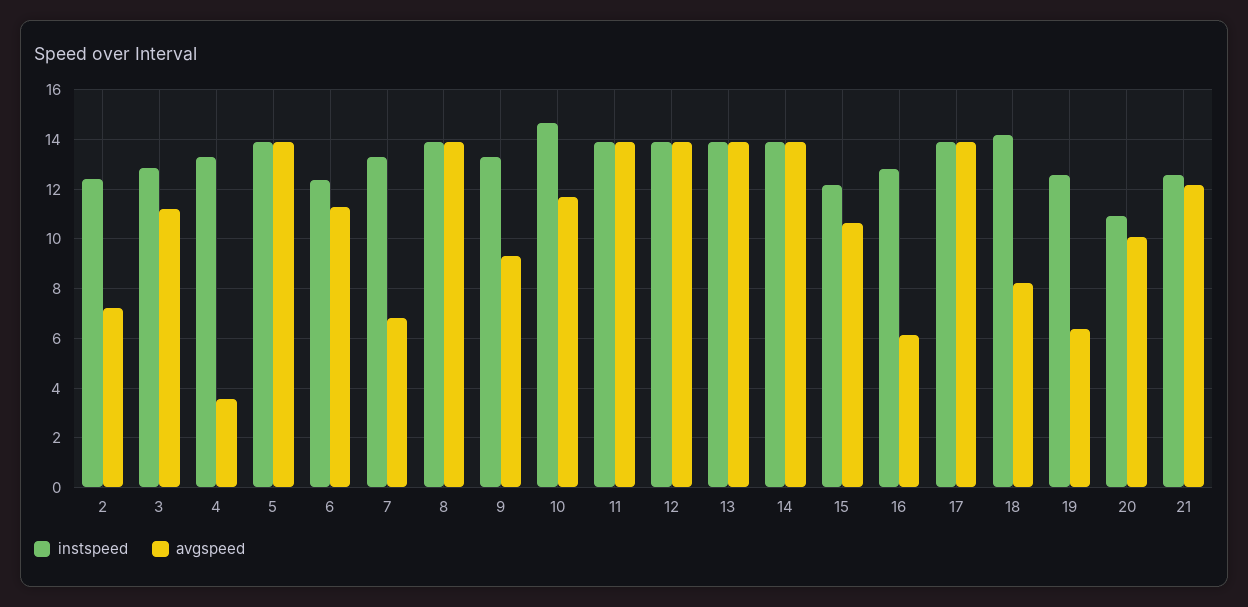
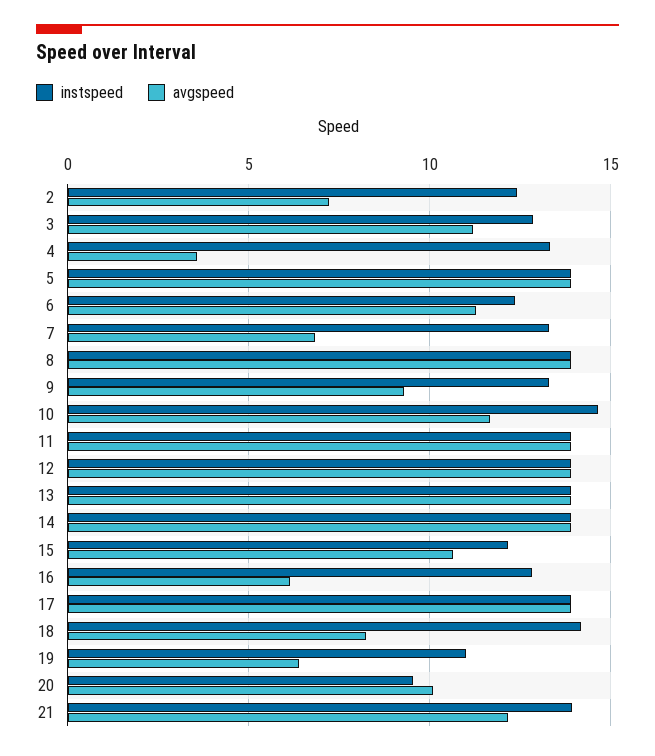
  {
    "instspeed": {
      "2": 12.5,
      "3": 12.75,
      "4": 13.25,
      "5": 14,
      "6": 12.25,
      "7": 13.25,
      "8": 14,
      "9": 13.25,
      "10": 14.75,
      "11": 14,
      "12": 14,
      "13": 14,
      "14": 14,
      "15": 12.25,
      "16": 12.75,
      "17": 14,
      "18": 14.25,
-     "19": 12.5,
+     "19": 11,
-     "20": 11,
+     "20": 9.5,
-     "21": 12.5
+     "21": 14
    },
    "avgspeed": {
      "2": 7.25,
      "3": 11.25,
      "4": 3.5,
      "5": 14,
      "6": 11.25,
      "7": 6.75,
      "8": 14,
      "9": 9.25,
      "10": 11.75,
      "11": 14,
      "12": 14,
      "13": 14,
      "14": 14,
      "15": 10.75,
      "16": 6.25,
      "17": 14,
      "18": 8.25,
      "19": 6.5,
      "20": 10,
      "21": 12.25
    }
  }

